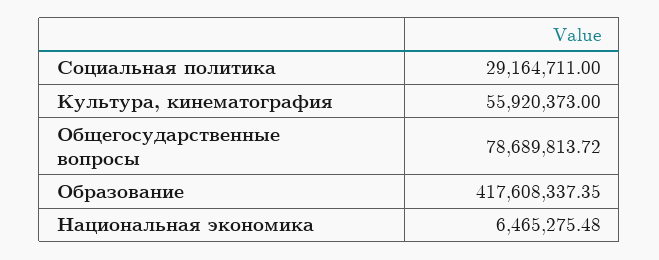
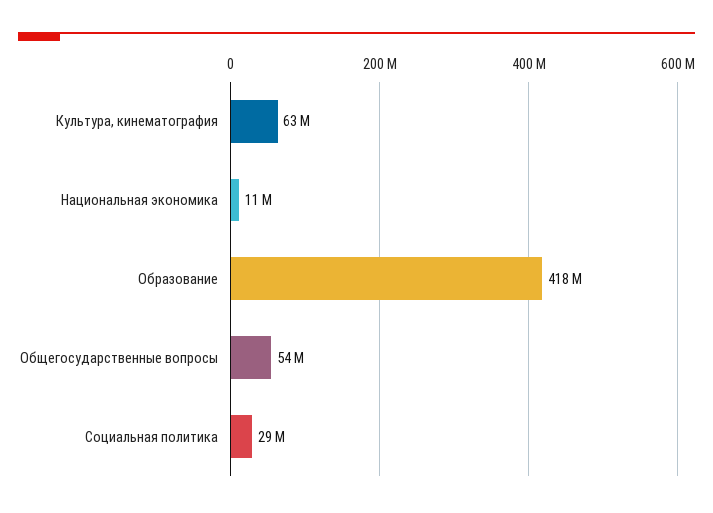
  {
    "Социальная политика": 29164711,
-   "Культура, кинематография": 55920373,
+   "Культура, кинематография": 63000000,
-   "Общегосударственные вопросы": 78689813.72,
+   "Общегосударственные вопросы": 54000000,
    "Образование": 417608337.35,
-   "Национальная экономика": 6465275.48
+   "Национальная экономика": 11000000
  }

